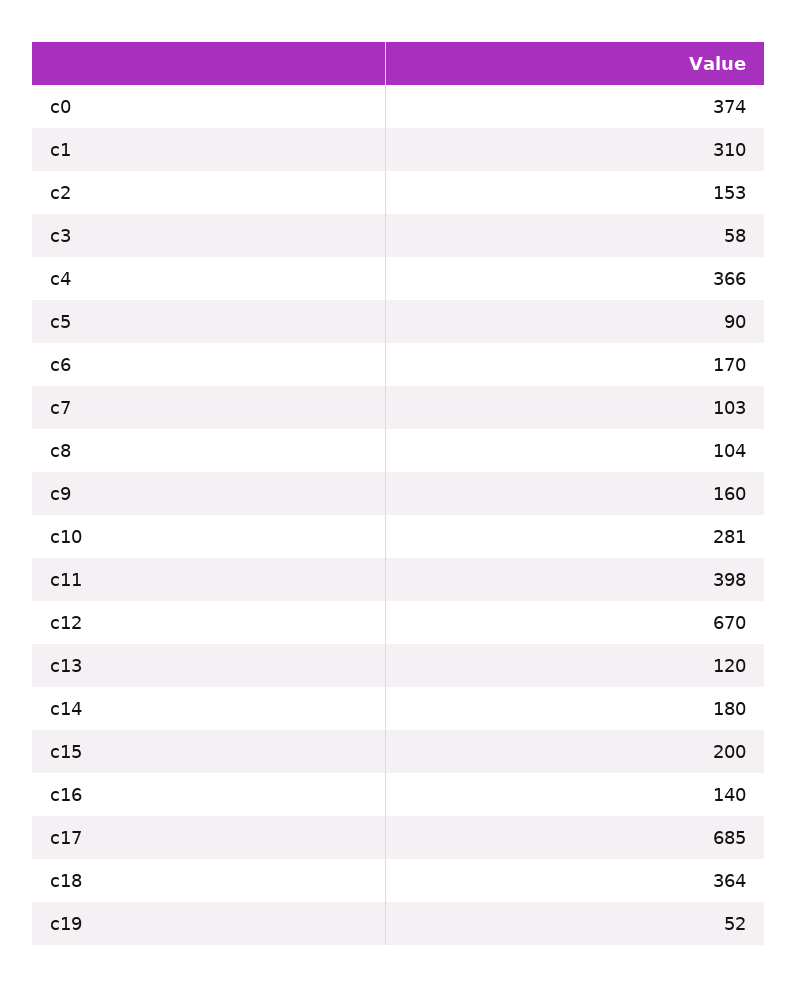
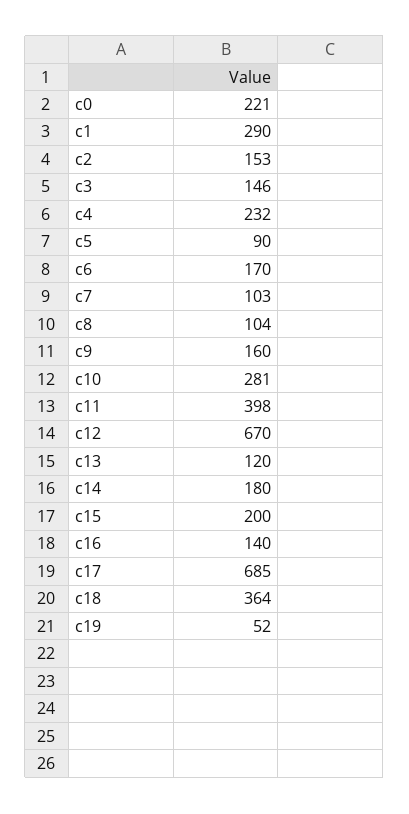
  {
-   "c0": 374,
+   "c0": 221,
-   "c1": 310,
+   "c1": 290,
    "c2": 153,
-   "c3": 58,
+   "c3": 146,
-   "c4": 366,
+   "c4": 232,
    "c5": 90,
    "c6": 170,
    "c7": 103,
    "c8": 104,
    "c9": 160,
    "c10": 281,
    "c11": 398,
    "c12": 670,
    "c13": 120,
    "c14": 180,
    "c15": 200,
    "c16": 140,
    "c17": 685,
    "c18": 364,
    "c19": 52
  }

